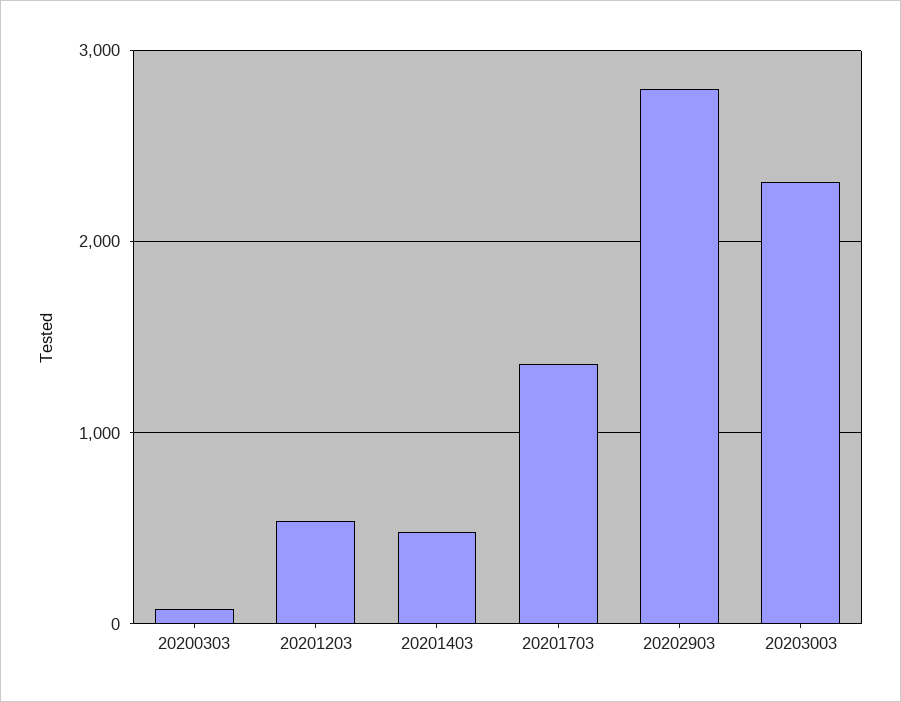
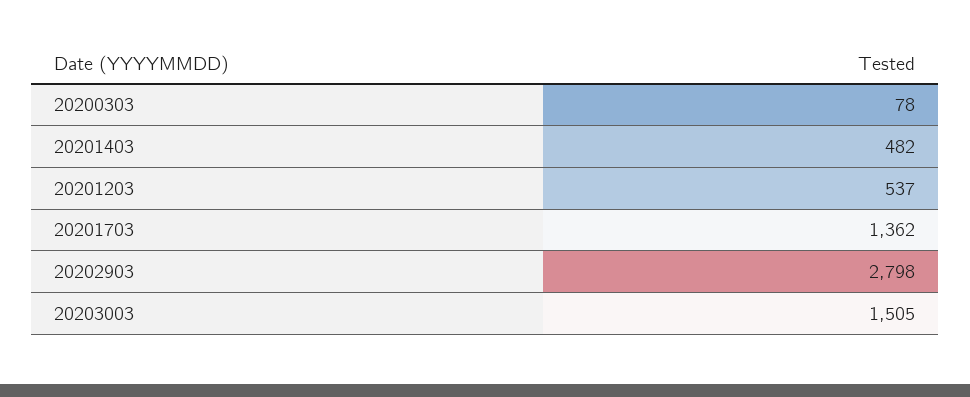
  {
    "20200303": 78,
    "20201203": 537,
    "20201403": 482,
    "20201703": 1362,
    "20202903": 2798,
-   "20203003": 2300
+   "20203003": 1505
  }

